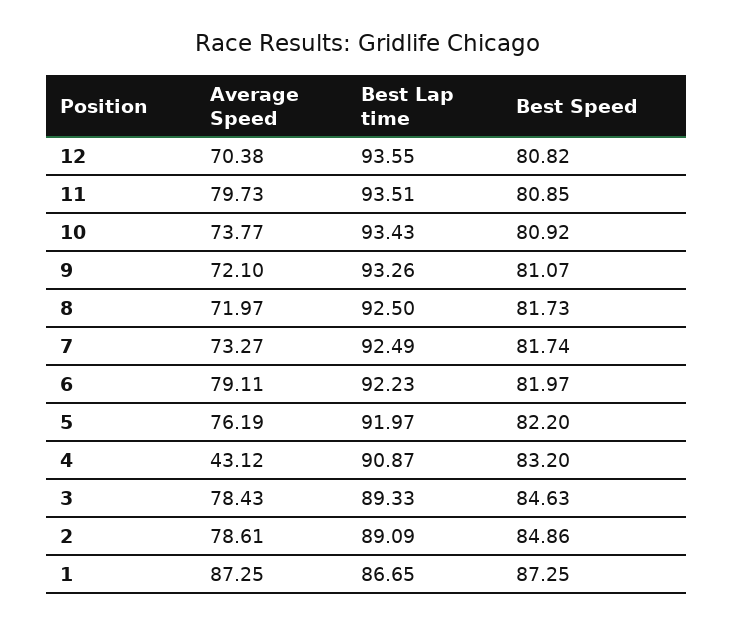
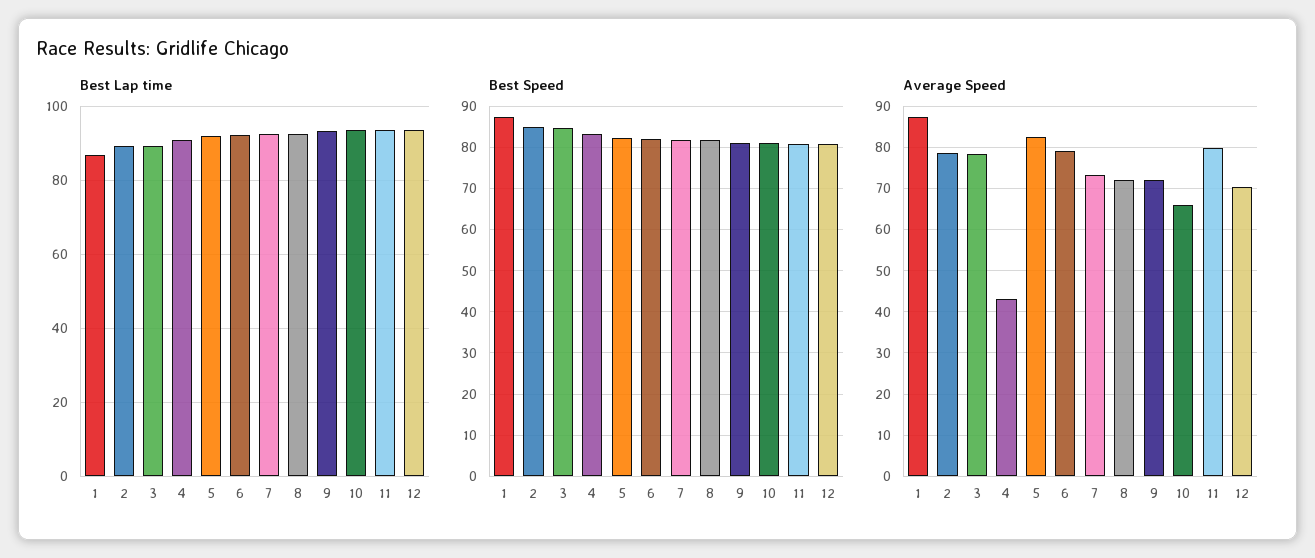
  {
    "Average Speed": {
      "12": 70.38,
      "11": 79.73,
-     "10": 73.77,
+     "10": 66,
      "9": 72.1,
      "8": 71.97,
      "7": 73.27,
      "6": 79.11,
-     "5": 76.19,
+     "5": 82,
      "4": 43.12,
      "3": 78.43,
      "2": 78.61,
      "1": 87.25
    },
    "Best Lap time": {
      "12": 93.55,
      "11": 93.51,
      "10": 93.43,
      "9": 93.26,
      "8": 92.5,
      "7": 92.49,
      "6": 92.23,
      "5": 91.97,
      "4": 90.87,
      "3": 89.33,
      "2": 89.09,
      "1": 86.65
    },
    "Best Speed": {
      "12": 80.82,
      "11": 80.85,
      "10": 80.92,
      "9": 81.07,
      "8": 81.73,
      "7": 81.74,
      "6": 81.97,
      "5": 82.2,
      "4": 83.2,
      "3": 84.63,
      "2": 84.86,
      "1": 87.25
    }
  }

